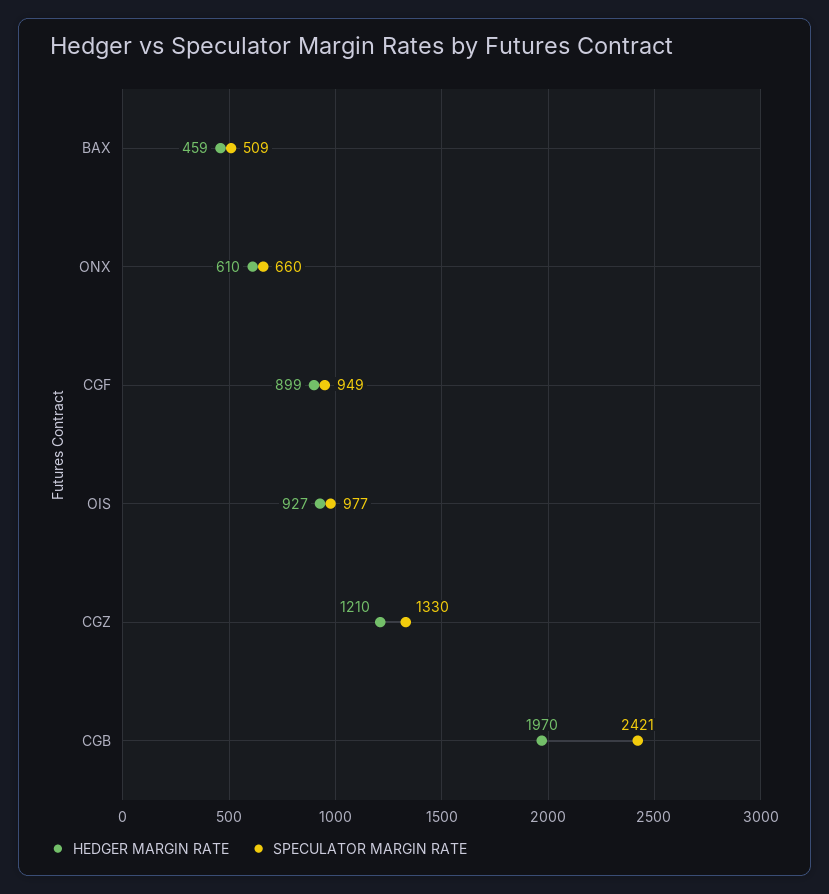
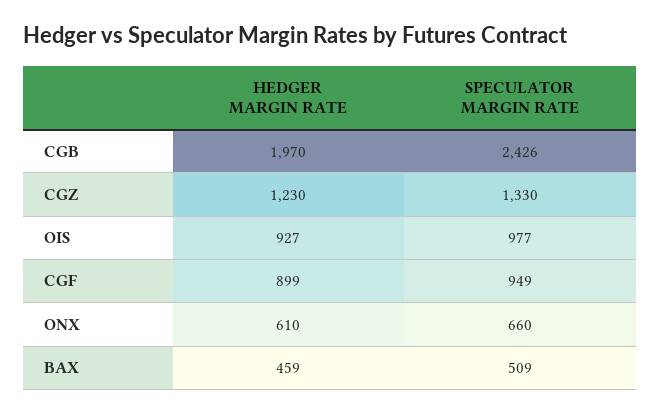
  {
    "HEDGER MARGIN RATE": {
      "BAX": 459,
      "ONX": 610,
      "CGF": 899,
      "OIS": 927,
-     "CGZ": 1210,
+     "CGZ": 1230,
      "CGB": 1970
    },
    "SPECULATOR MARGIN RATE": {
      "BAX": 509,
      "ONX": 660,
      "CGF": 949,
      "OIS": 977,
      "CGZ": 1330,
-     "CGB": 2421
+     "CGB": 2426
    }
  }

